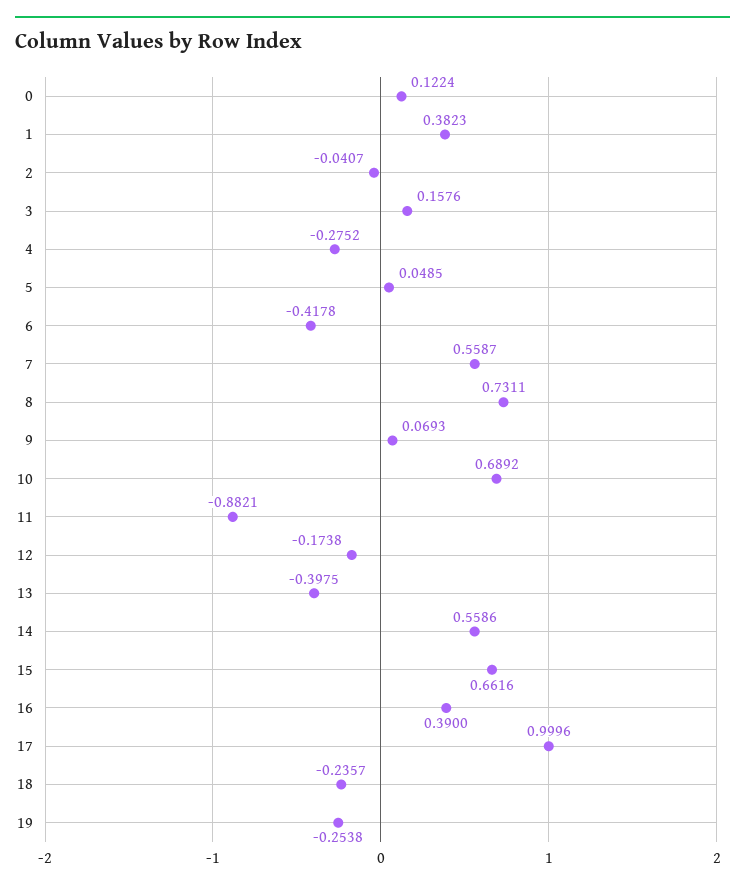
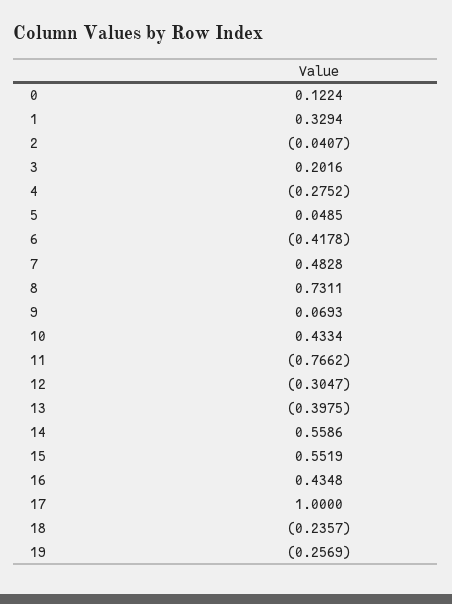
  {
    "0": 0.1224,
-   "1": 0.3823,
+   "1": 0.3294,
    "2": -0.0407,
-   "3": 0.1576,
+   "3": 0.2016,
    "4": -0.2752,
    "5": 0.0485,
    "6": -0.4178,
-   "7": 0.5587,
+   "7": 0.4828,
    "8": 0.7311,
    "9": 0.0693,
-   "10": 0.6892,
+   "10": 0.4334,
-   "11": -0.8821,
+   "11": -0.7662,
-   "12": -0.1738,
+   "12": -0.3047,
    "13": -0.3975,
    "14": 0.5586,
-   "15": 0.6616,
+   "15": 0.5519,
-   "16": 0.39,
+   "16": 0.4348,
-   "17": 0.9996,
+   "17": 1,
    "18": -0.2357,
-   "19": -0.2538
+   "19": -0.2569
  }

